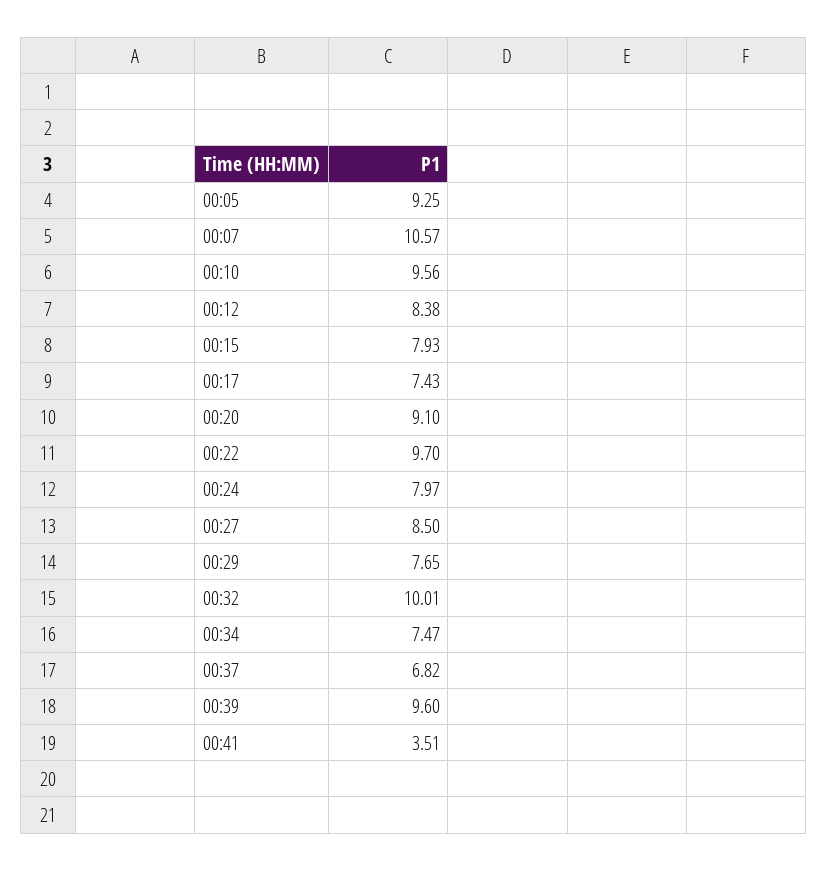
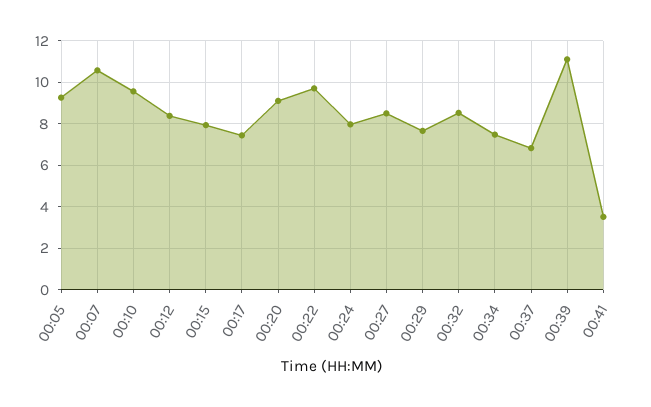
  {
    "00:05": 9.25,
    "00:07": 10.57,
    "00:10": 9.56,
    "00:12": 8.38,
    "00:15": 7.93,
    "00:17": 7.43,
    "00:20": 9.1,
    "00:22": 9.7,
    "00:24": 7.97,
    "00:27": 8.5,
    "00:29": 7.65,
-   "00:32": 10.01,
+   "00:32": 8.5,
    "00:34": 7.47,
    "00:37": 6.82,
-   "00:39": 9.6,
+   "00:39": 11,
    "00:41": 3.51
  }

